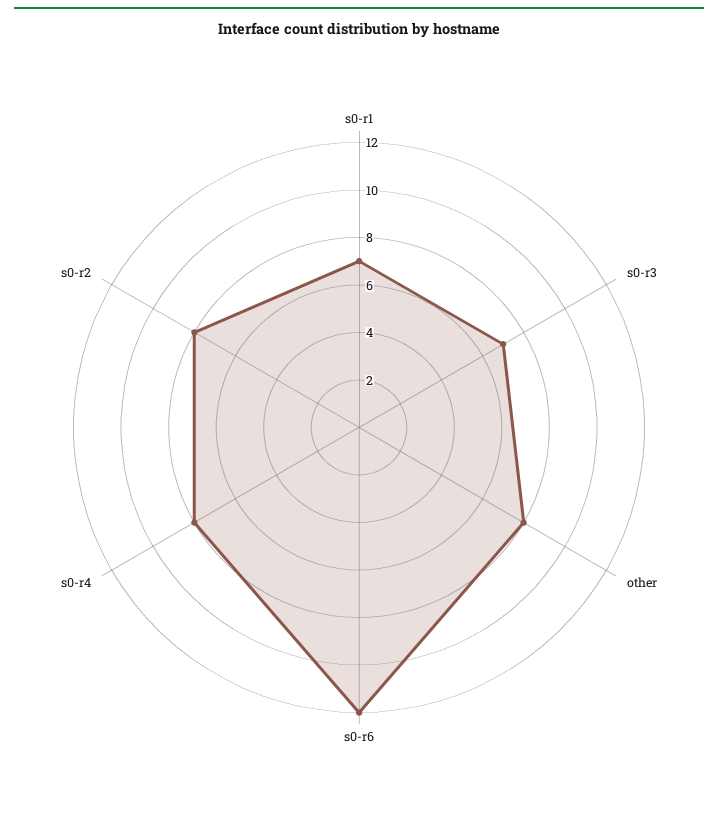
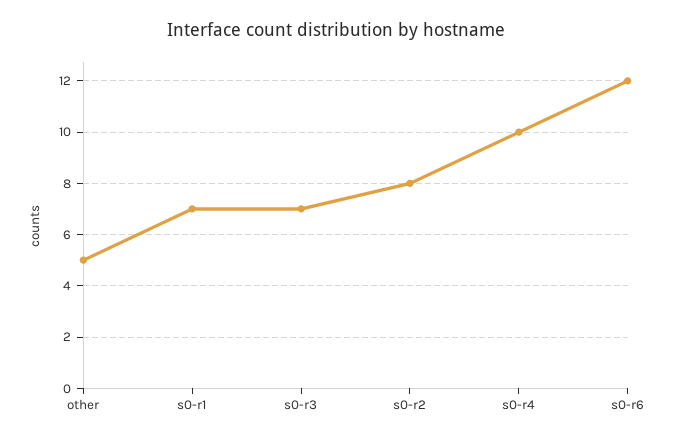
  {
    "s0-r1": 7,
    "s0-r3": 7,
-   "other": 8,
+   "other": 5,
    "s0-r6": 12,
-   "s0-r4": 8,
+   "s0-r4": 10,
    "s0-r2": 8
  }

